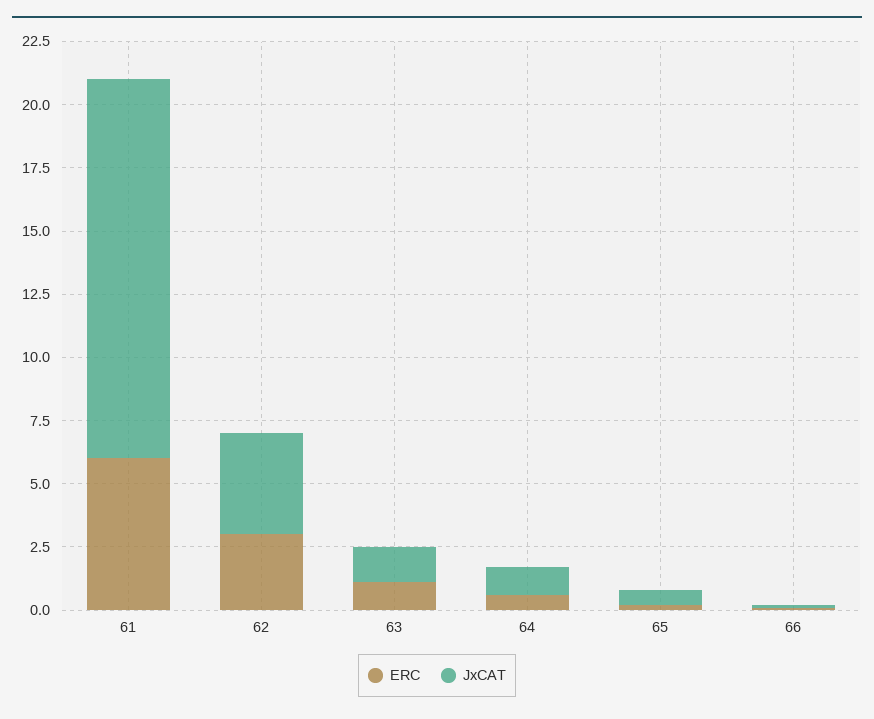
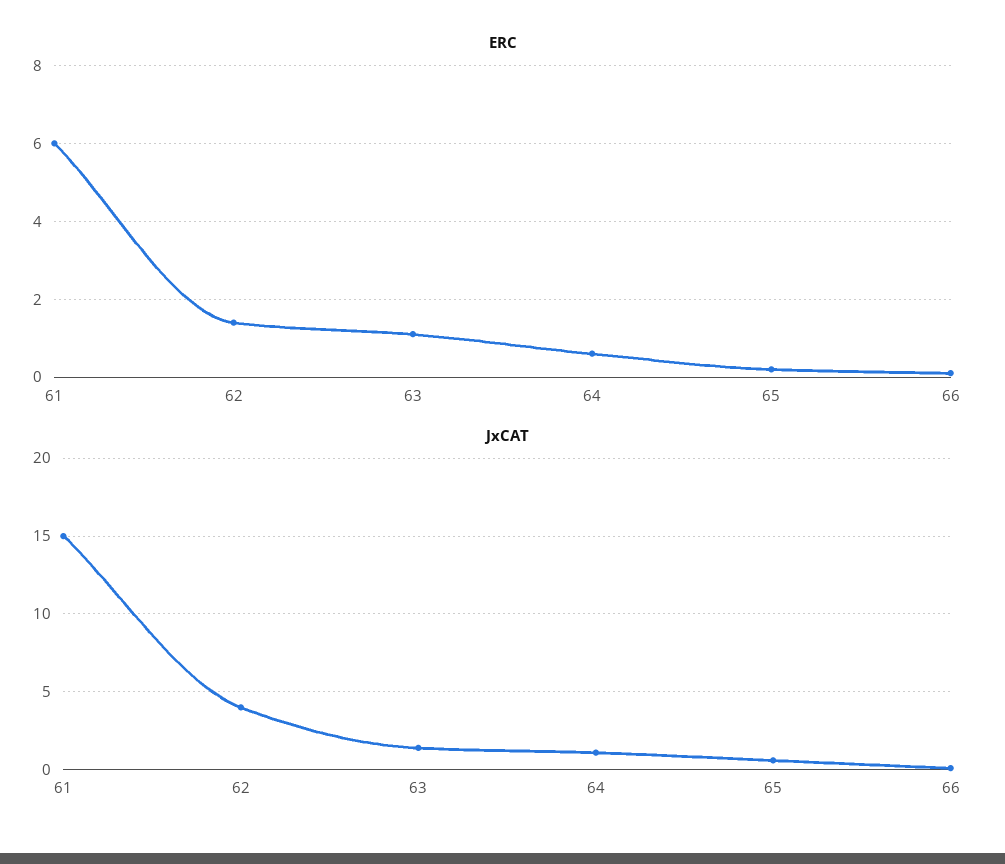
  {
    "ERC": {
      "61": 6,
-     "62": 3,
+     "62": 1.5,
      "63": 1,
      "64": 0.5,
      "65": 0,
      "66": 0
    },
    "JxCAT": {
      "61": 15,
      "62": 4,
      "63": 1.5,
      "64": 1,
      "65": 0.5,
      "66": 0
    }
  }

